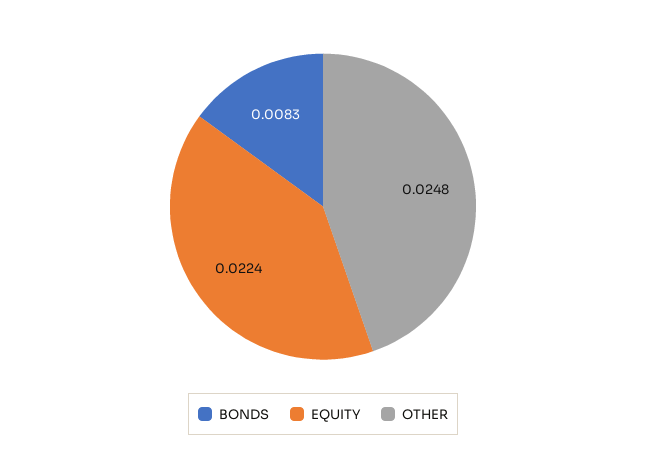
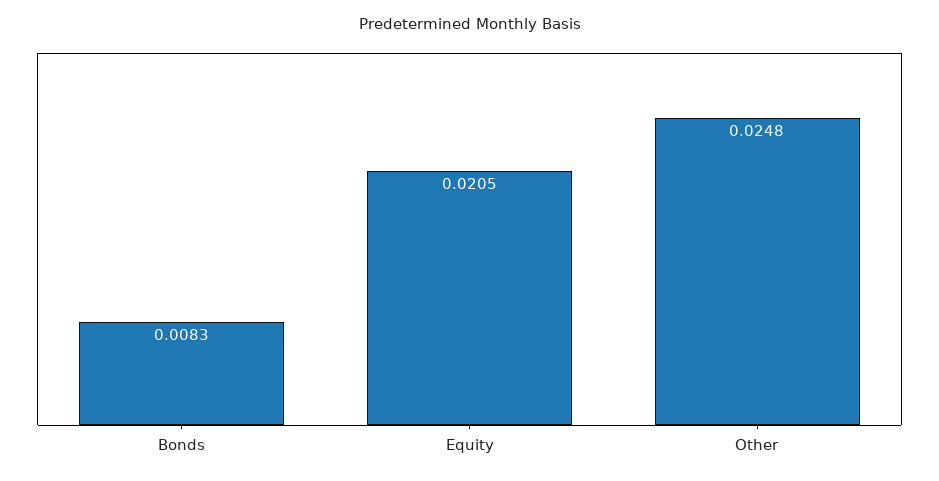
  {
    "BONDS": 0.0083,
-   "EQUITY": 0.0224,
+   "EQUITY": 0.0205,
    "OTHER": 0.0248
  }

